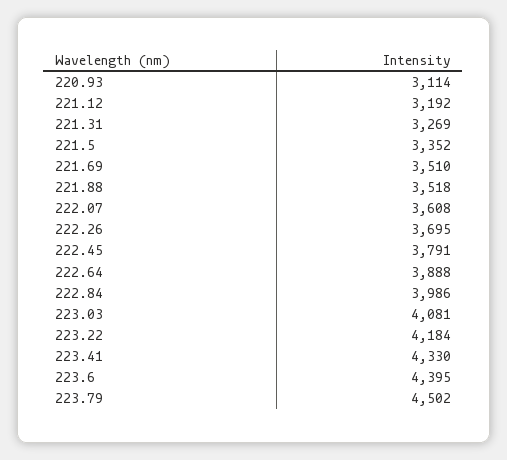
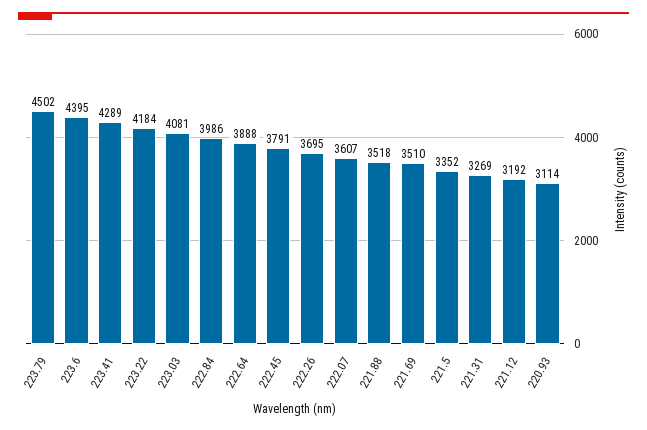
  {
    "220.93": 3114,
    "221.12": 3192,
    "221.31": 3269,
    "221.5": 3352,
    "221.69": 3510,
    "221.88": 3518,
-   "222.07": 3608,
+   "222.07": 3607,
    "222.26": 3695,
    "222.45": 3791,
    "222.64": 3888,
    "222.84": 3986,
    "223.03": 4081,
    "223.22": 4184,
-   "223.41": 4330,
+   "223.41": 4289,
    "223.6": 4395,
    "223.79": 4502
  }

